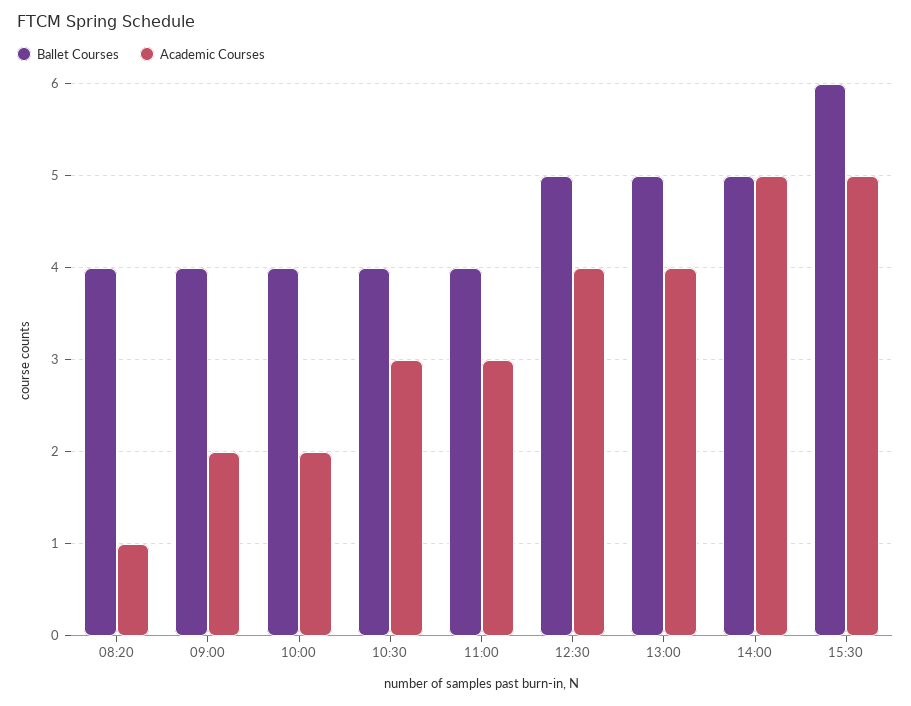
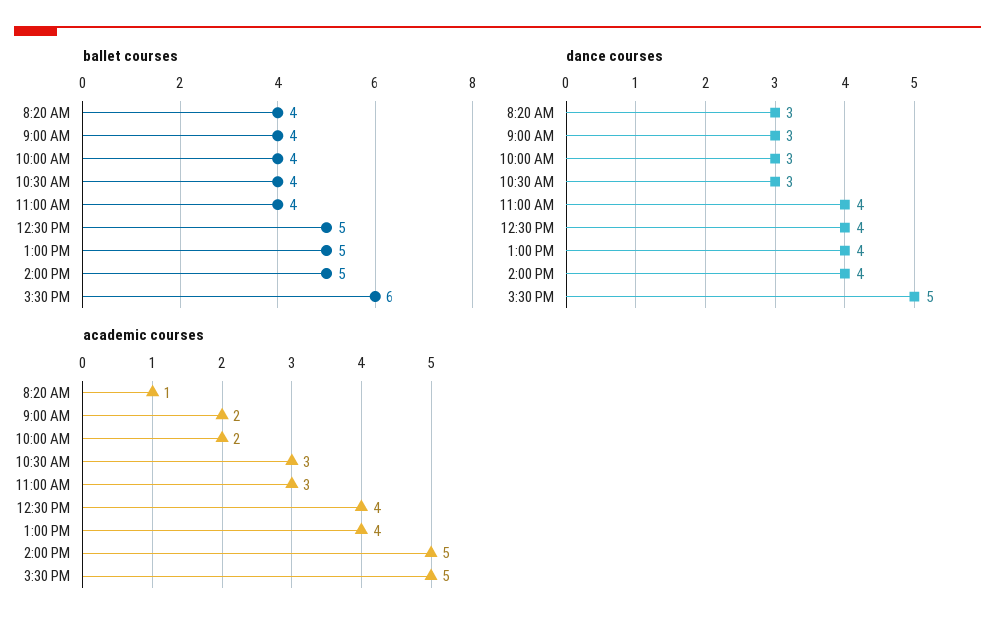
  {
    "Ballet Courses": {
      "08:20": 4,
      "09:00": 4,
      "10:00": 4,
      "10:30": 4,
      "11:00": 4,
      "12:30": 5,
      "13:00": 5,
      "14:00": 5,
      "15:30": 6
    },
    "Academic Courses": {
      "08:20": 1,
      "09:00": 2,
      "10:00": 2,
      "10:30": 3,
      "11:00": 3,
      "12:30": 4,
      "13:00": 4,
      "14:00": 5,
      "15:30": 5
-   }
+   },
+   "dance courses": {
+     "08:20": 3,
+     "09:00": 3,
+     "10:00": 3,
+     "10:30": 3,
+     "11:00": 4,
+     "12:30": 4,
+     "13:00": 4,
+     "14:00": 4,
+     "15:30": 5
+   }
  }

